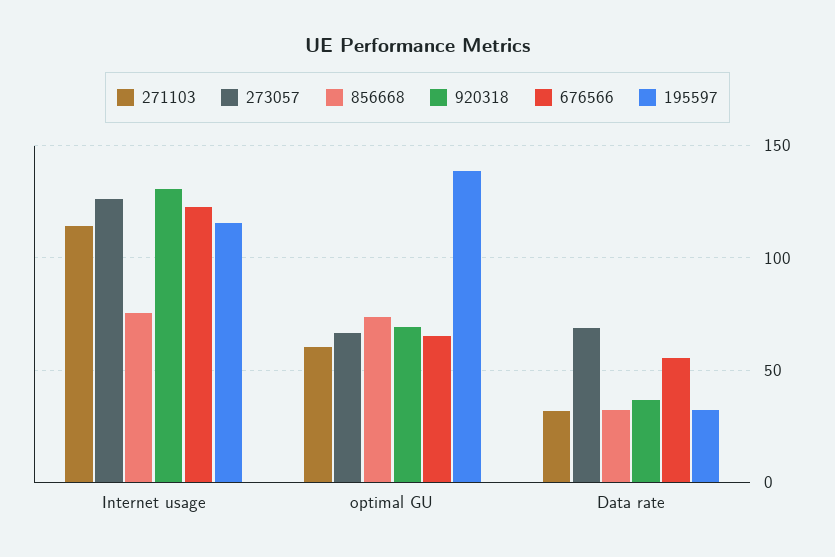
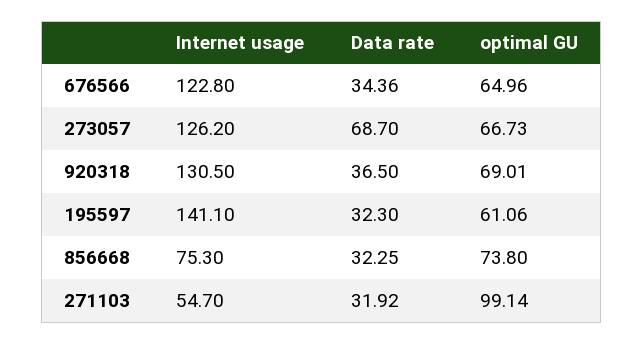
  {
    "271103": {
-     "Internet usage": 115,
+     "Internet usage": 54.7,
-     "optimal GU": 60,
+     "optimal GU": 99.14,
      "Data rate": 31.92
    },
    "273057": {
      "Internet usage": 126.2,
      "optimal GU": 66.73,
      "Data rate": 68.7
    },
    "856668": {
      "Internet usage": 75.3,
      "optimal GU": 73.8,
      "Data rate": 32.25
    },
    "920318": {
      "Internet usage": 130.5,
      "optimal GU": 69.01,
      "Data rate": 36.5
    },
    "676566": {
      "Internet usage": 122.8,
      "optimal GU": 64.96,
-     "Data rate": 55
+     "Data rate": 34.36
    },
    "195597": {
-     "Internet usage": 115,
+     "Internet usage": 141.1,
-     "optimal GU": 140,
+     "optimal GU": 61.06,
      "Data rate": 32.3
    }
  }

